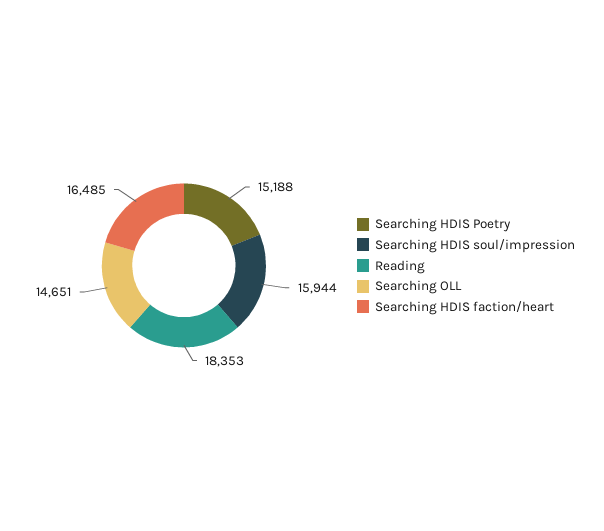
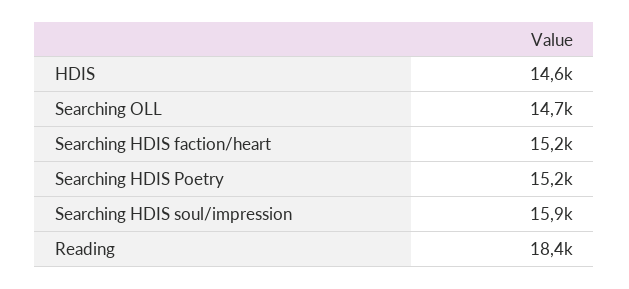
  {
    "Searching HDIS Poetry": 15188,
    "Searching HDIS soul/impression": 15944,
    "Reading": 18353,
    "Searching OLL": 14651,
-   "Searching HDIS faction/heart": 16485
+   "Searching HDIS faction/heart": 15200,
+   "HDIS": 14600
  }

